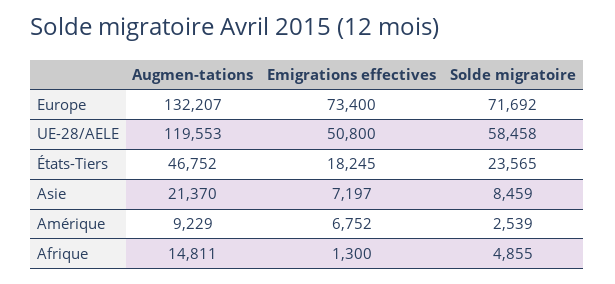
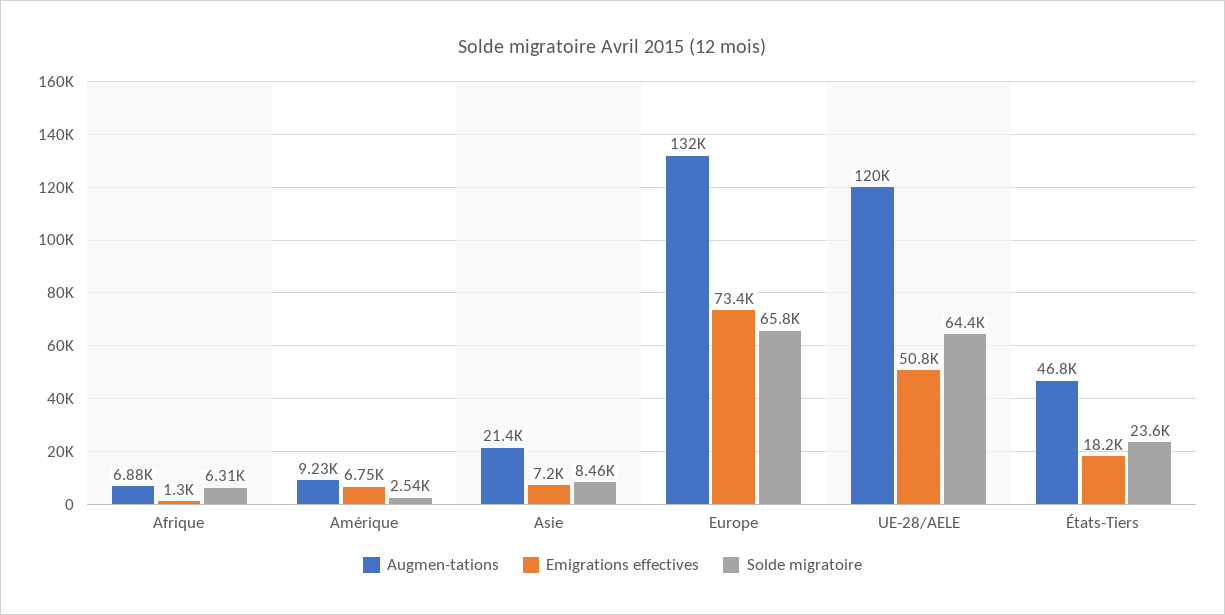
  {
    "Augmen-tations": {
      "Europe": 132207,
      "UE-28/AELE": 119553,
      "États-Tiers": 46752,
      "Asie": 21370,
      "Amérique": 9229,
-     "Afrique": 14811
+     "Afrique": 6880
    },
    "Emigrations effectives": {
      "Europe": 73400,
      "UE-28/AELE": 50800,
      "États-Tiers": 18245,
      "Asie": 7197,
      "Amérique": 6752,
      "Afrique": 1300
    },
    "Solde migratoire": {
-     "Europe": 71692,
+     "Europe": 65800,
-     "UE-28/AELE": 58458,
+     "UE-28/AELE": 64400,
      "États-Tiers": 23565,
      "Asie": 8459,
      "Amérique": 2539,
-     "Afrique": 4855
+     "Afrique": 6310
    }
  }

